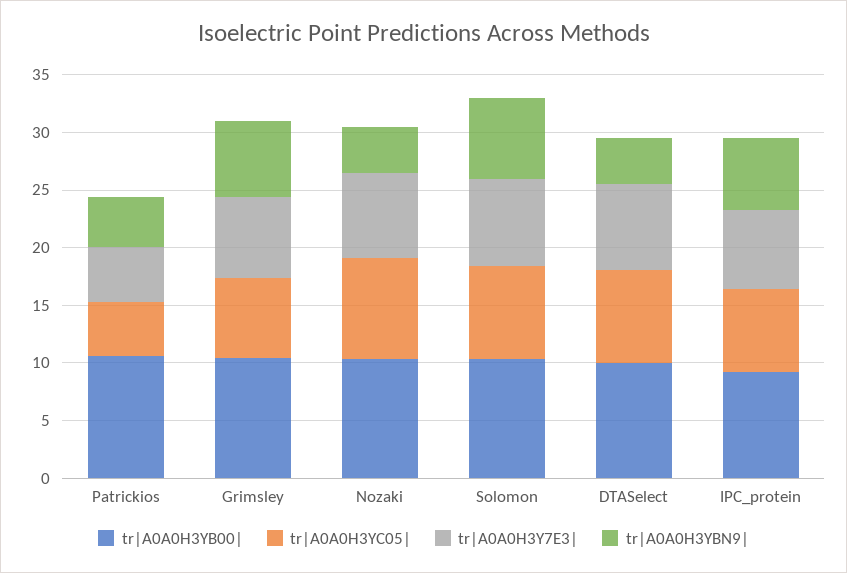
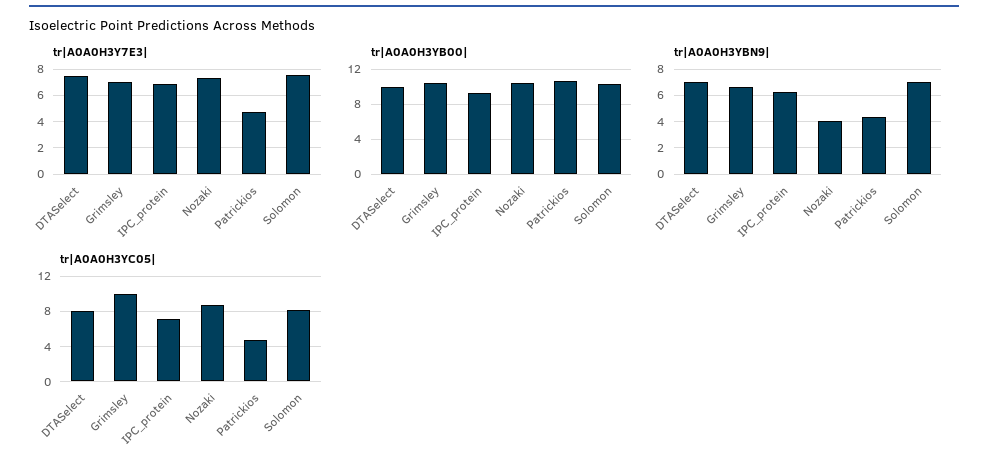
  {
    "tr|A0A0H3YB00|": {
      "Patrickios": 11,
      "Grimsley": 10,
      "Nozaki": 10,
      "Solomon": 10,
      "DTASelect": 10,
      "IPC_protein": 9
    },
    "tr|A0A0H3YC05|": {
      "Patrickios": 5,
-     "Grimsley": 7,
+     "Grimsley": 10,
      "Nozaki": 9,
      "Solomon": 8,
      "DTASelect": 8,
      "IPC_protein": 7
    },
    "tr|A0A0H3Y7E3|": {
      "Patrickios": 4.5,
      "Grimsley": 7,
      "Nozaki": 7.5,
      "Solomon": 7.5,
      "DTASelect": 7.5,
      "IPC_protein": 7
    },
    "tr|A0A0H3YBN9|": {
      "Patrickios": 4.5,
      "Grimsley": 6.5,
      "Nozaki": 4,
      "Solomon": 7,
-     "DTASelect": 4,
+     "DTASelect": 7,
      "IPC_protein": 6
    }
  }

